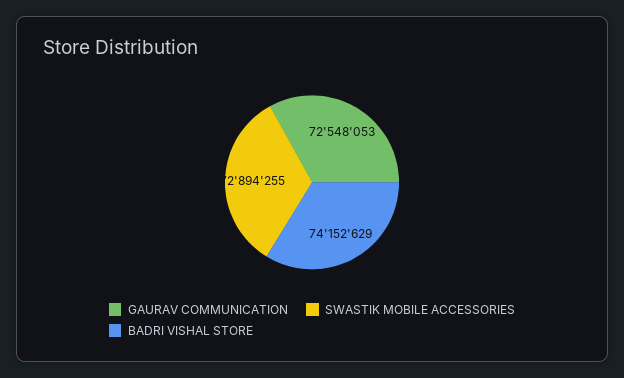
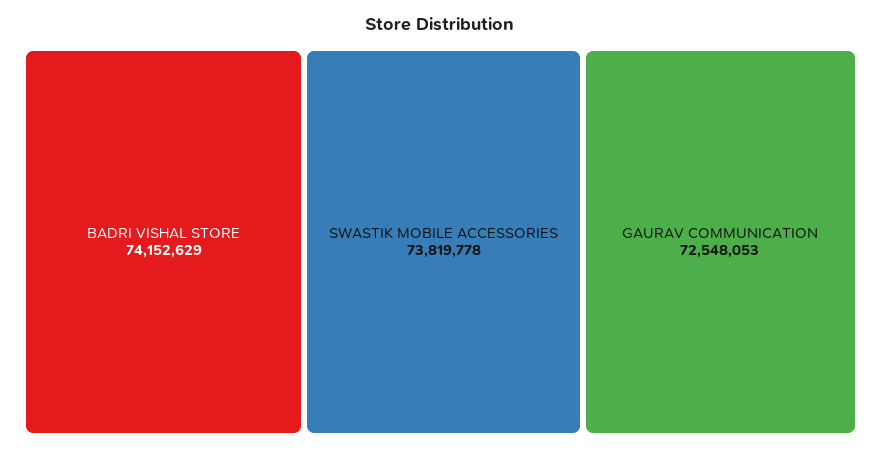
  {
    "GAURAV COMMUNICATION": 72548053,
-   "SWASTIK MOBILE ACCESSORIES": 72894255,
+   "SWASTIK MOBILE ACCESSORIES": 73819778,
    "BADRI VISHAL STORE": 74152629
  }

